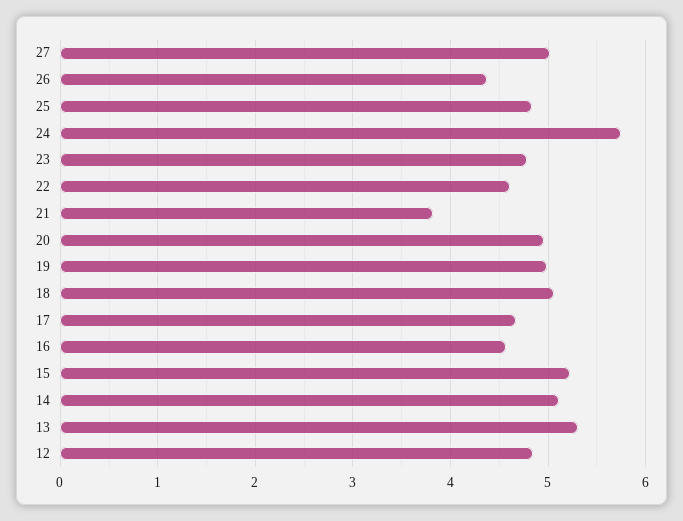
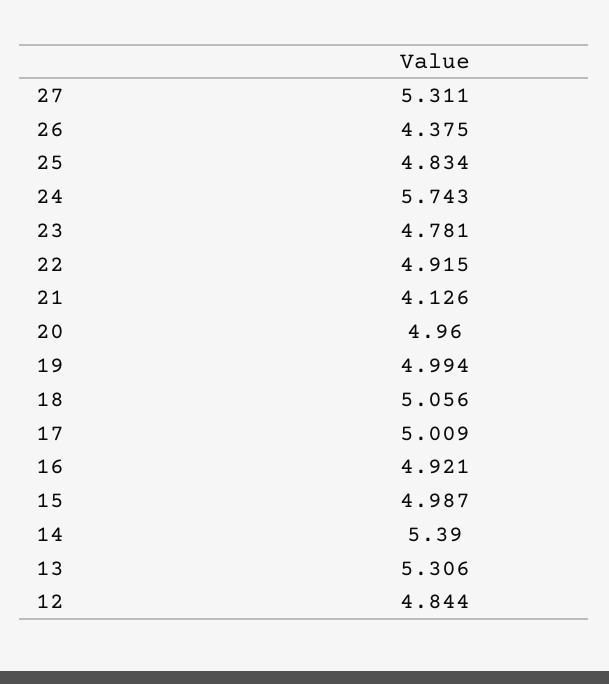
  {
-   "27": 5,
+   "27": 5.311,
    "26": 4.375,
    "25": 4.834,
    "24": 5.743,
    "23": 4.781,
-   "22": 4.6,
+   "22": 4.915,
-   "21": 3.8,
+   "21": 4.126,
    "20": 4.96,
    "19": 4.994,
    "18": 5.056,
-   "17": 4.7,
+   "17": 5.009,
-   "16": 4.6,
+   "16": 4.921,
-   "15": 5.2,
+   "15": 4.987,
-   "14": 5.1,
+   "14": 5.39,
    "13": 5.306,
    "12": 4.844
  }

